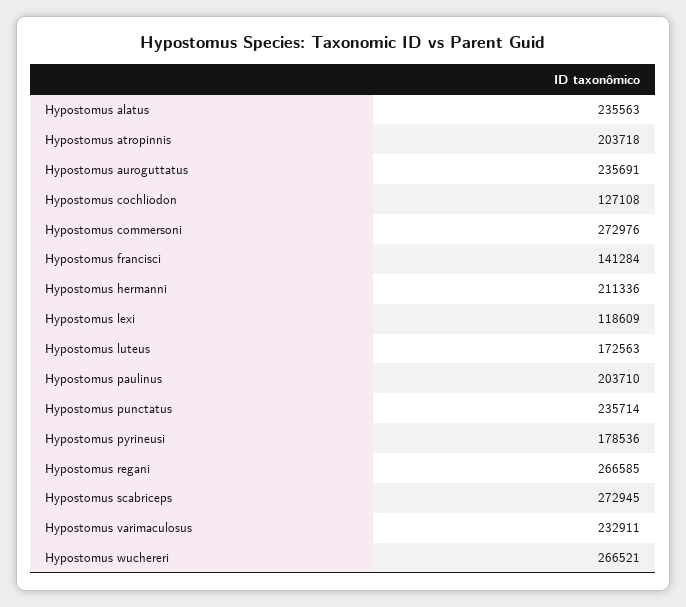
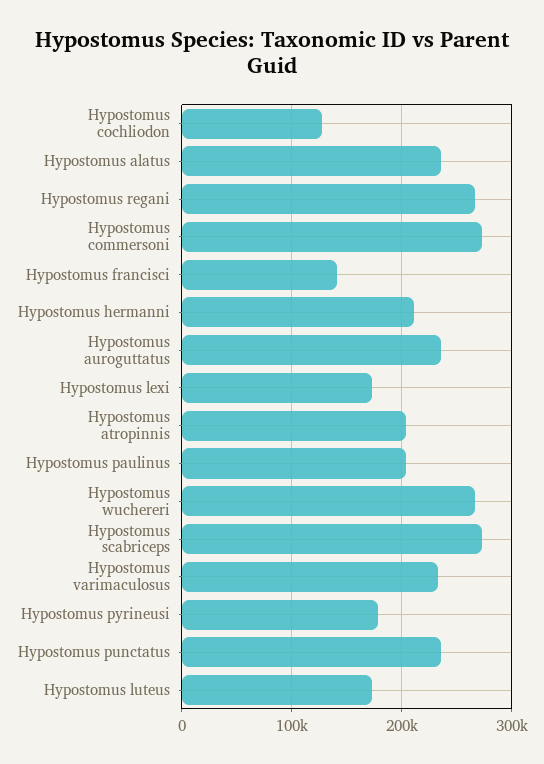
  {
    "Hypostomus alatus": 235563,
    "Hypostomus atropinnis": 203718,
    "Hypostomus auroguttatus": 235691,
    "Hypostomus cochliodon": 127108,
    "Hypostomus commersoni": 272976,
    "Hypostomus francisci": 141284,
    "Hypostomus hermanni": 211336,
-   "Hypostomus lexi": 118609,
+   "Hypostomus lexi": 170000,
    "Hypostomus luteus": 172563,
    "Hypostomus paulinus": 203710,
    "Hypostomus punctatus": 235714,
    "Hypostomus pyrineusi": 178536,
    "Hypostomus regani": 266585,
    "Hypostomus scabriceps": 272945,
    "Hypostomus varimaculosus": 232911,
    "Hypostomus wuchereri": 266521
  }

